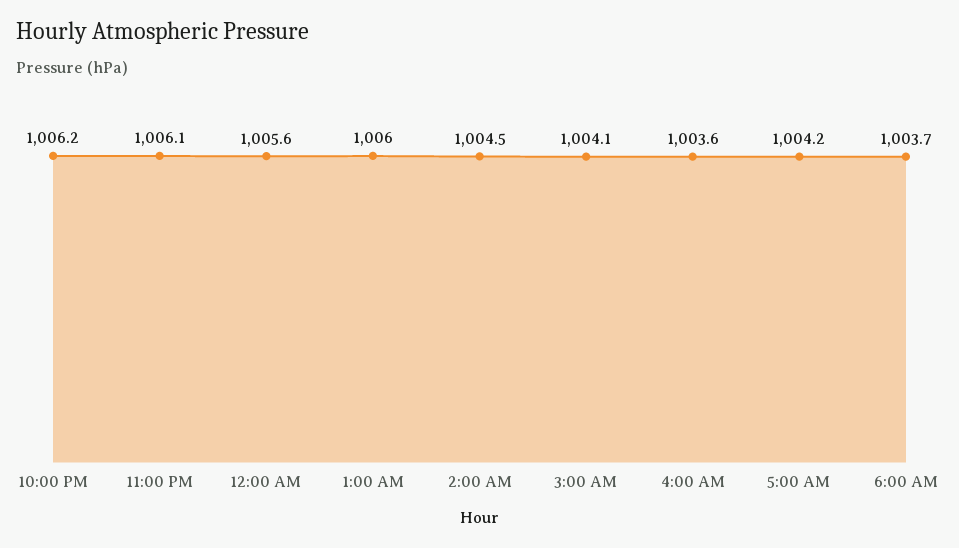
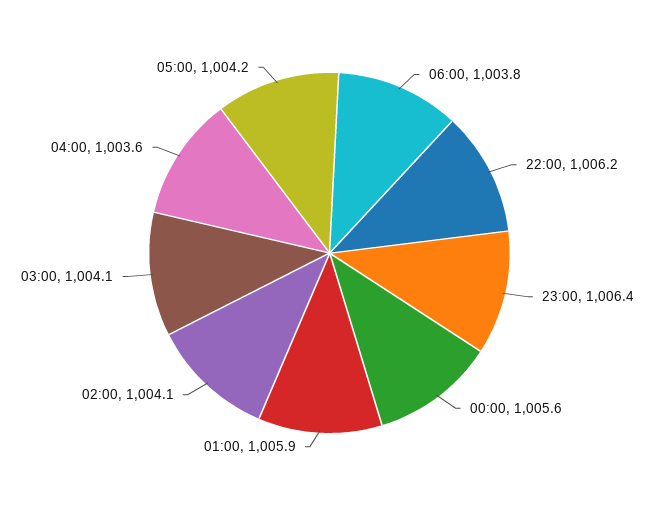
  {
    "10:00 PM": 1006.2,
-   "11:00 PM": 1006.1,
+   "11:00 PM": 1006.4,
    "12:00 AM": 1005.6,
-   "1:00 AM": 1006,
+   "1:00 AM": 1005.9,
-   "2:00 AM": 1004.5,
+   "2:00 AM": 1004.1,
    "3:00 AM": 1004.1,
    "4:00 AM": 1003.6,
    "5:00 AM": 1004.2,
-   "6:00 AM": 1003.7
+   "6:00 AM": 1003.8
  }

